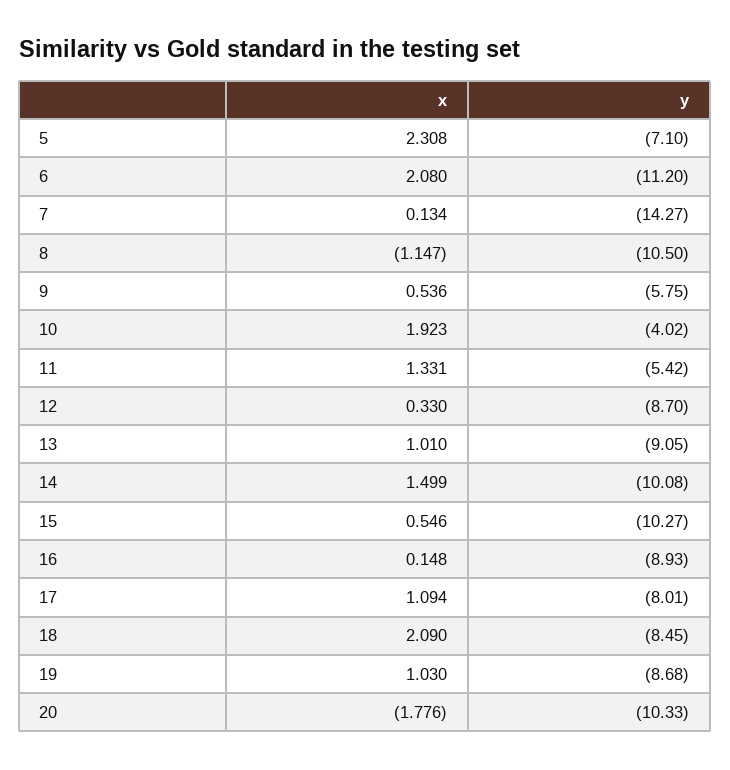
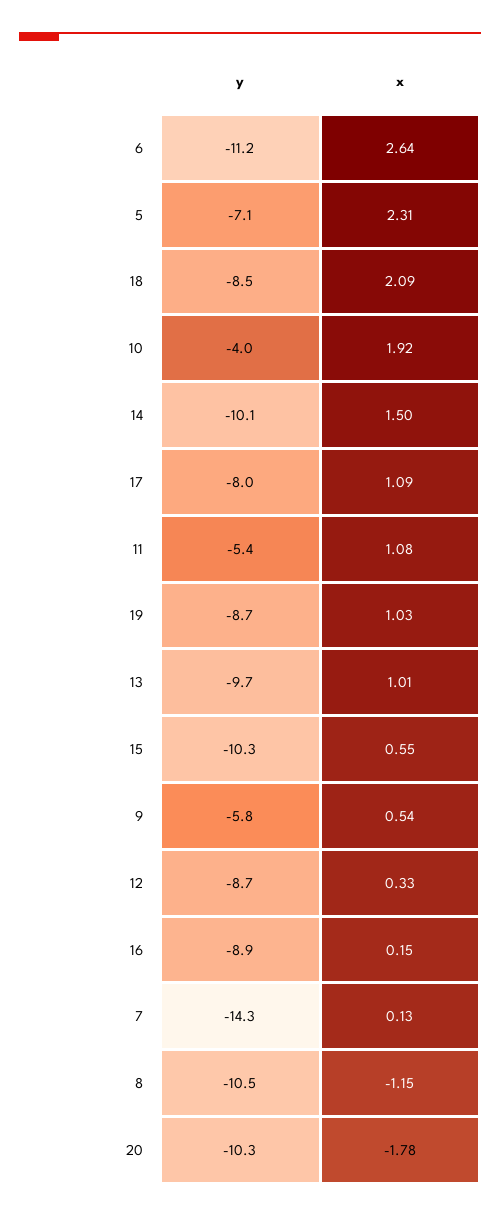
  {
    "x": {
      "5": 2.308,
-     "6": 2.08,
+     "6": 2.64,
      "7": 0.134,
      "8": -1.147,
      "9": 0.536,
      "10": 1.923,
-     "11": 1.331,
+     "11": 1.08,
      "12": 0.33,
      "13": 1.01,
      "14": 1.499,
      "15": 0.546,
      "16": 0.148,
      "17": 1.094,
      "18": 2.09,
      "19": 1.03,
      "20": -1.776
    },
    "y": {
      "5": -7.1,
      "6": -11.2,
      "7": -14.27,
      "8": -10.5,
      "9": -5.75,
      "10": -4.02,
      "11": -5.42,
      "12": -8.7,
-     "13": -9.05,
+     "13": -9.7,
      "14": -10.08,
      "15": -10.27,
      "16": -8.93,
      "17": -8.01,
      "18": -8.45,
      "19": -8.68,
      "20": -10.33
    }
  }

